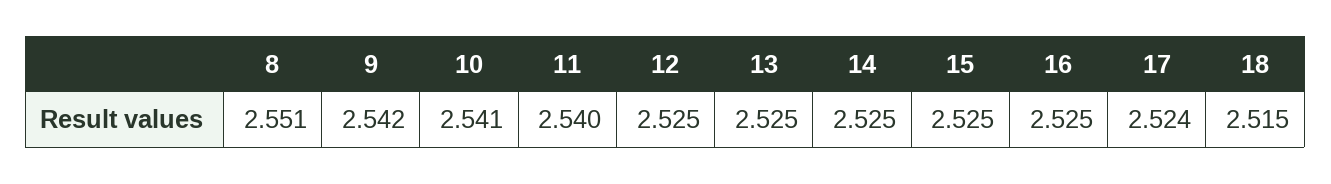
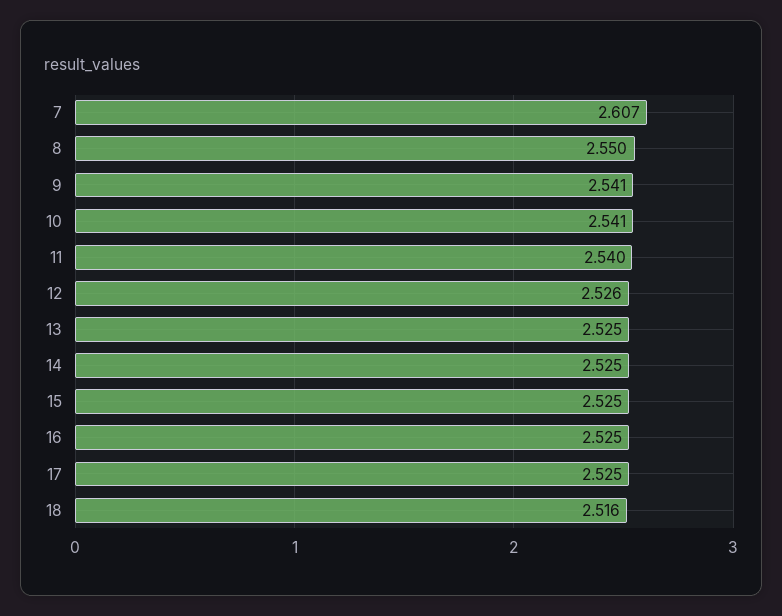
  {
-   "8": 2.551,
+   "8": 2.55,
-   "9": 2.542,
+   "9": 2.541,
    "10": 2.541,
    "11": 2.54,
-   "12": 2.525,
+   "12": 2.526,
    "13": 2.525,
    "14": 2.525,
    "15": 2.525,
    "16": 2.525,
-   "17": 2.524,
+   "17": 2.525,
-   "18": 2.515
+   "18": 2.516,
+   "7": 2.607
  }

